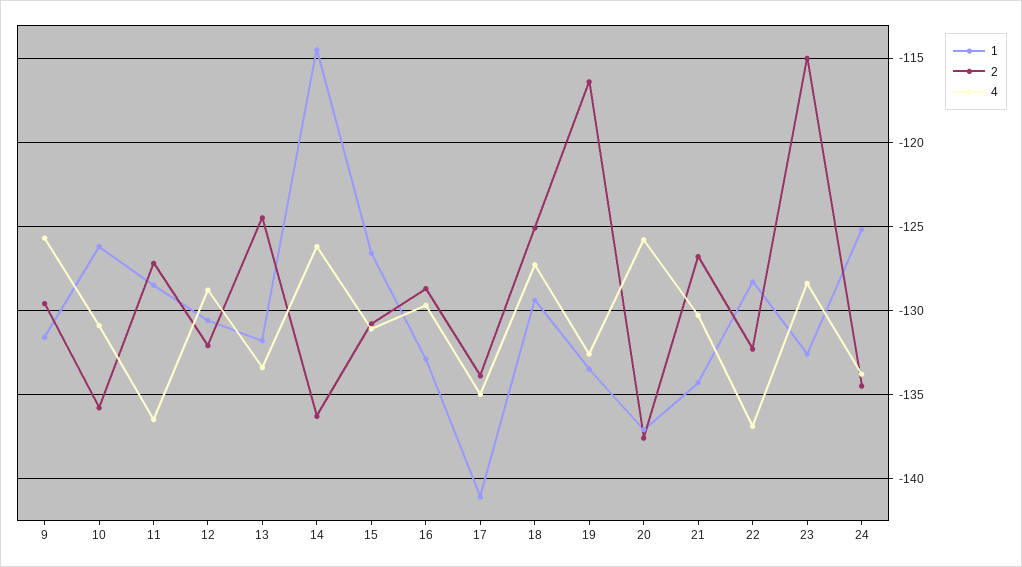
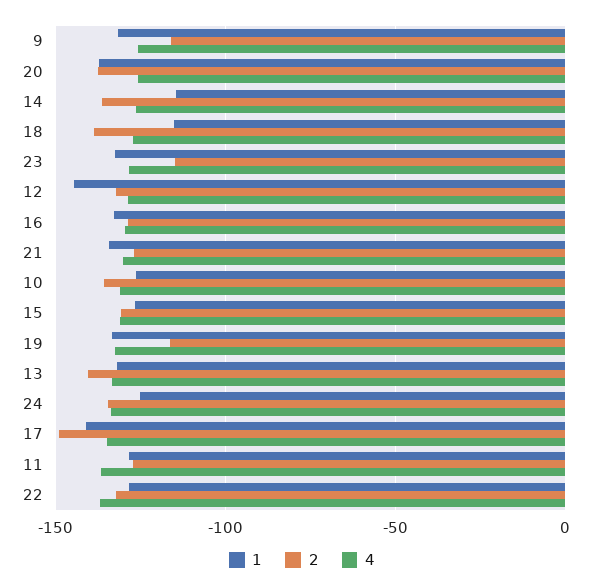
  {
    "1": {
      "9": -131.5,
      "10": -126,
      "11": -128.5,
-     "12": -130.5,
+     "12": -145,
      "13": -132,
      "14": -114.5,
      "15": -126.5,
      "16": -133,
      "17": -141,
-     "18": -129.5,
+     "18": -115,
      "19": -133.5,
      "20": -137,
      "21": -134.5,
      "22": -128.5,
      "23": -132.5,
      "24": -125
    },
    "2": {
-     "9": -129.5,
+     "9": -115,
      "10": -136,
      "11": -127,
      "12": -132,
-     "13": -124.5,
+     "13": -140,
      "14": -136.5,
      "15": -131,
      "16": -128.5,
-     "17": -134,
+     "17": -150,
-     "18": -125,
+     "18": -140,
      "19": -116.5,
      "20": -137.5,
      "21": -127,
      "22": -132.5,
      "23": -115,
      "24": -134.5
    },
    "4": {
      "9": -125.5,
      "10": -131,
      "11": -136.5,
      "12": -129,
      "13": -133.5,
      "14": -126,
      "15": -131,
      "16": -129.5,
      "17": -135,
      "18": -127.5,
      "19": -132.5,
      "20": -126,
      "21": -130.5,
      "22": -137,
      "23": -128.5,
      "24": -134
    }
  }

